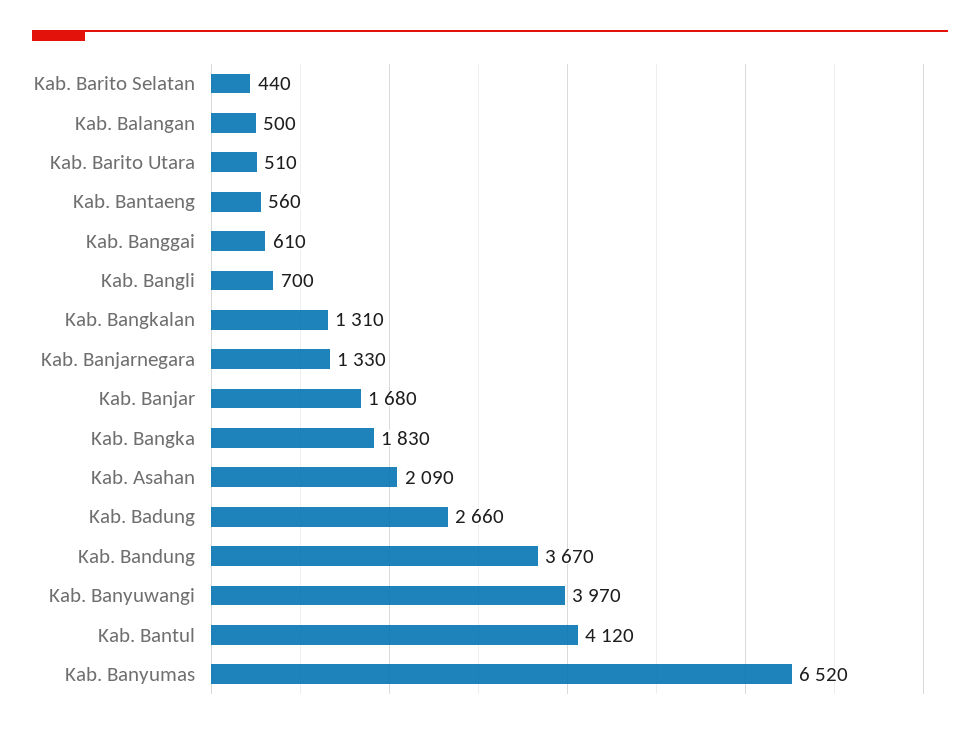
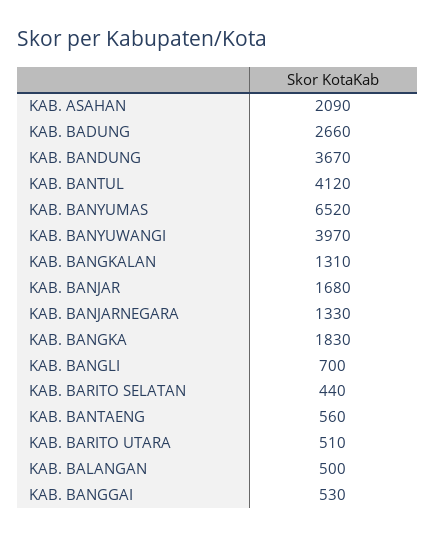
  {
    "Kab. Barito Selatan": 440,
    "Kab. Balangan": 500,
    "Kab. Barito Utara": 510,
    "Kab. Bantaeng": 560,
-   "Kab. Banggai": 610,
+   "Kab. Banggai": 530,
    "Kab. Bangli": 700,
    "Kab. Bangkalan": 1310,
    "Kab. Banjarnegara": 1330,
    "Kab. Banjar": 1680,
    "Kab. Bangka": 1830,
    "Kab. Asahan": 2090,
    "Kab. Badung": 2660,
    "Kab. Bandung": 3670,
    "Kab. Banyuwangi": 3970,
    "Kab. Bantul": 4120,
    "Kab. Banyumas": 6520
  }

